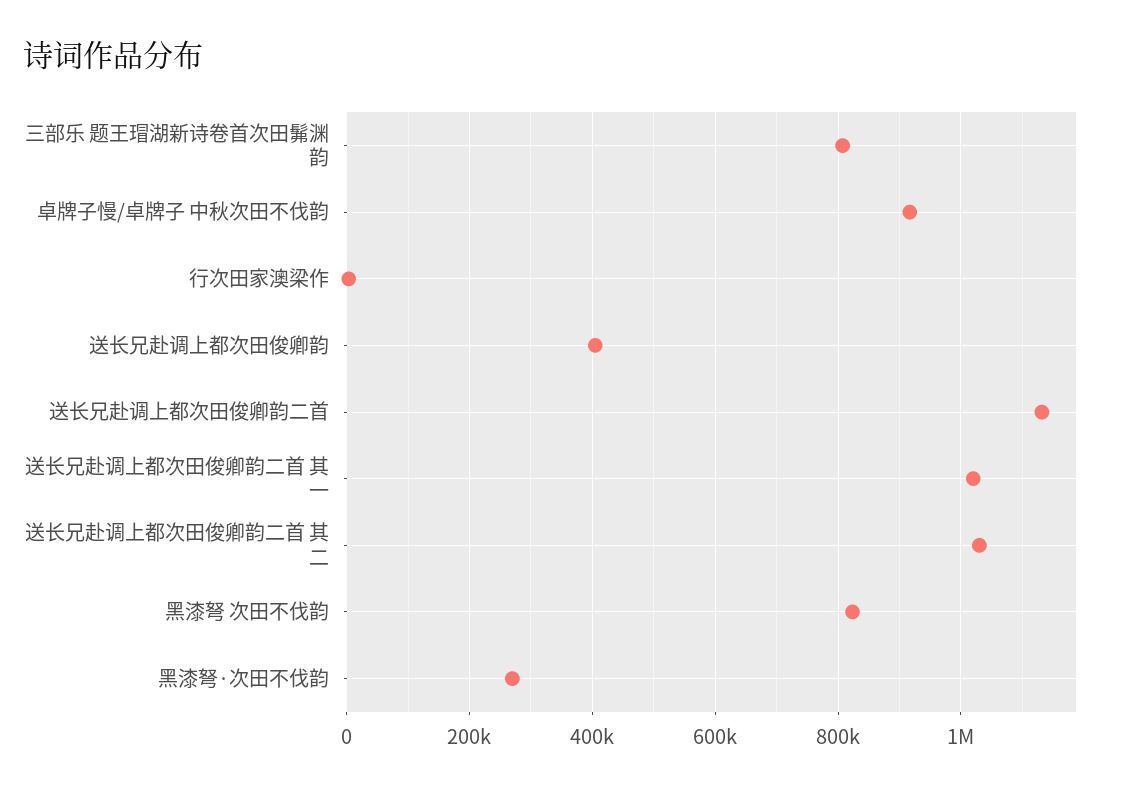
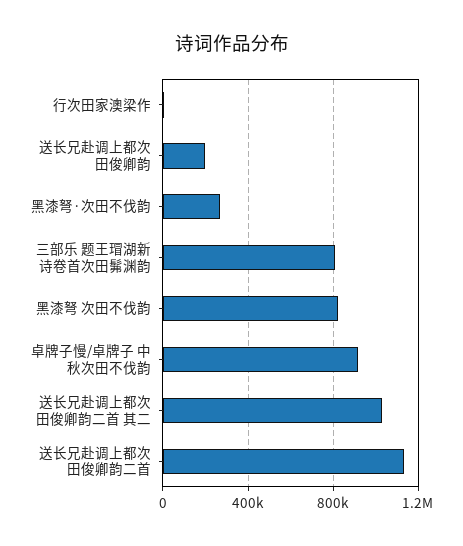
  {
    "三部乐 题王瑁湖新诗卷首次田髴渊韵": 800000,
    "卓牌子慢/卓牌子 中秋次田不伐韵": 920000,
    "行次田家澳梁作": 0,
-   "送长兄赴调上都次田俊卿韵": 400000,
+   "送长兄赴调上都次田俊卿韵": 200000,
    "送长兄赴调上都次田俊卿韵二首": 1140000,
-   "送长兄赴调上都次田俊卿韵二首 其一": 1020000,
    "送长兄赴调上都次田俊卿韵二首 其二": 1020000,
    "黑漆弩 次田不伐韵": 820000,
    "黑漆弩·次田不伐韵": 260000
  }

